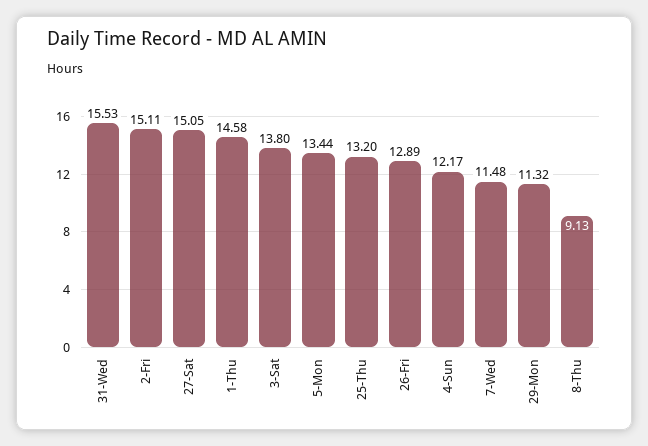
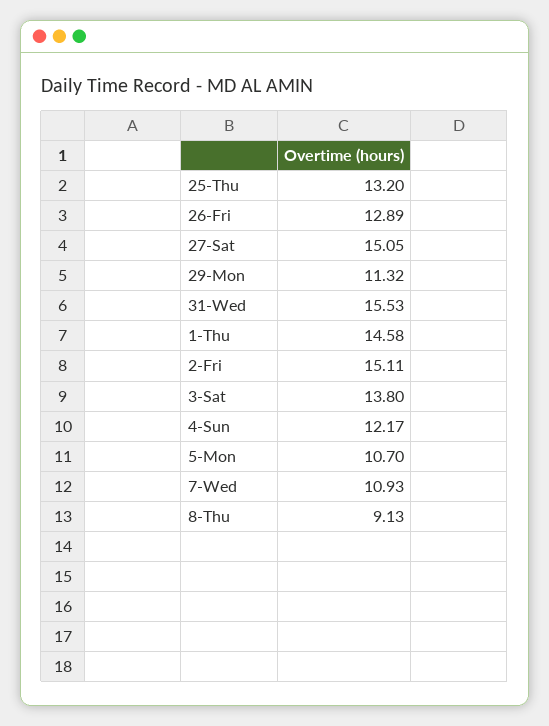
  {
    "31-Wed": 15.53,
    "2-Fri": 15.11,
    "27-Sat": 15.05,
    "1-Thu": 14.58,
    "3-Sat": 13.8,
-   "5-Mon": 13.44,
+   "5-Mon": 10.7,
    "25-Thu": 13.2,
    "26-Fri": 12.89,
    "4-Sun": 12.17,
-   "7-Wed": 11.48,
+   "7-Wed": 10.93,
    "29-Mon": 11.32,
    "8-Thu": 9.13
  }

